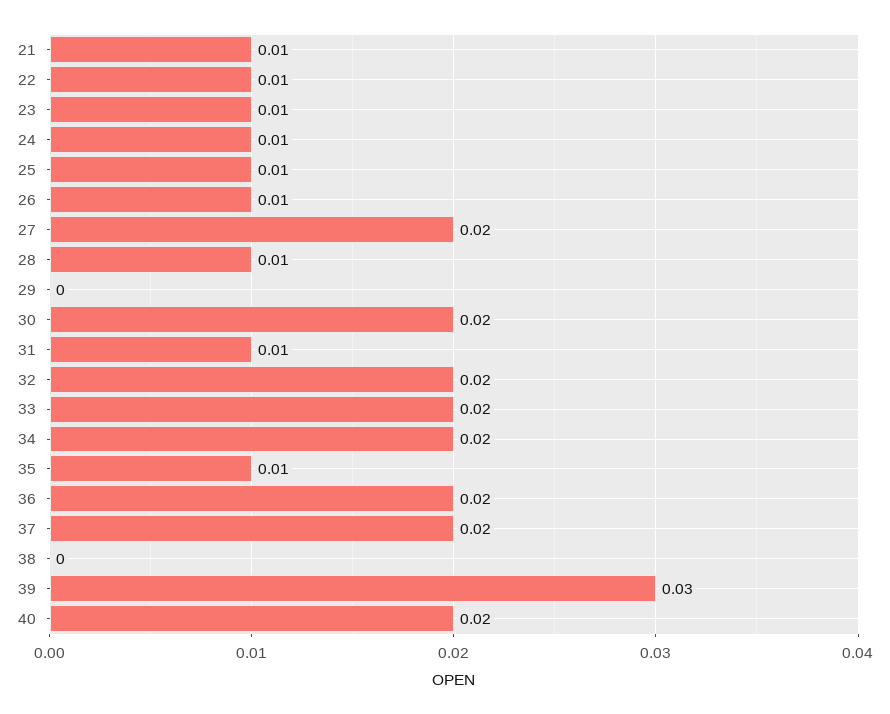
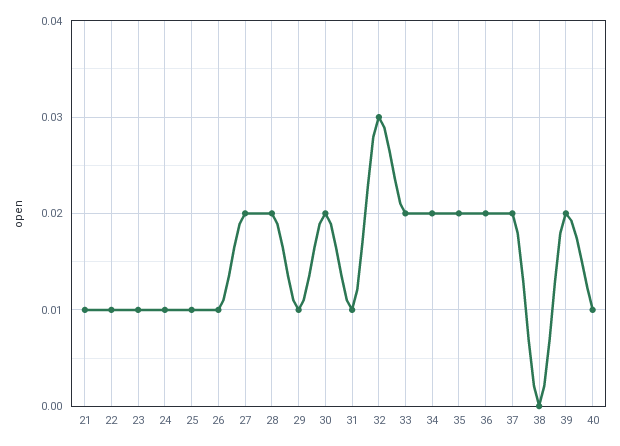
  {
    "21": 0.01,
    "22": 0.01,
    "23": 0.01,
    "24": 0.01,
    "25": 0.01,
    "26": 0.01,
    "27": 0.02,
-   "28": 0.01,
+   "28": 0.02,
-   "29": 0,
+   "29": 0.01,
    "30": 0.02,
    "31": 0.01,
-   "32": 0.02,
+   "32": 0.03,
    "33": 0.02,
    "34": 0.02,
-   "35": 0.01,
+   "35": 0.02,
    "36": 0.02,
    "37": 0.02,
    "38": 0,
-   "39": 0.03,
+   "39": 0.02,
-   "40": 0.02
+   "40": 0.01
  }

